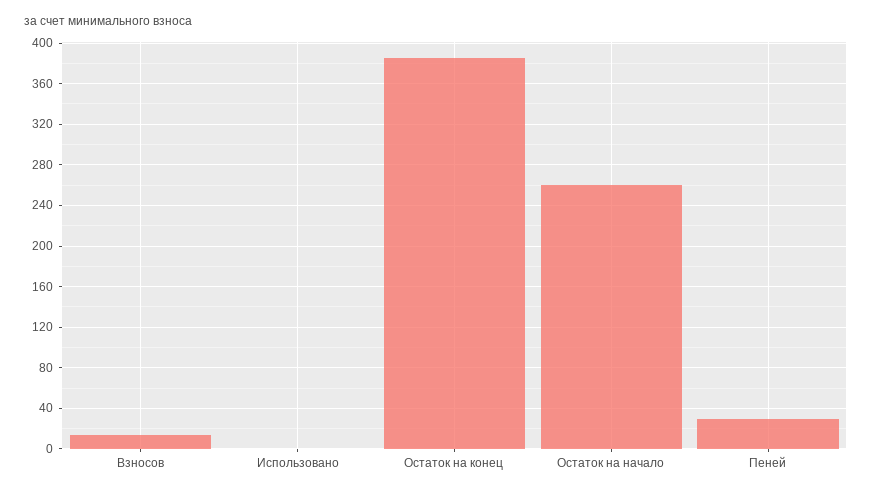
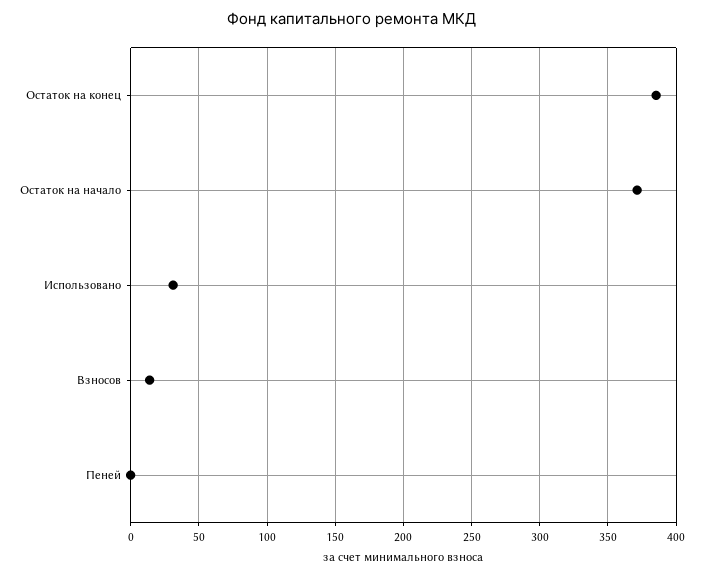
  {
    "Взносов": 15,
-   "Использовано": 0,
+   "Использовано": 30,
    "Остаток на конец": 385,
-   "Остаток на начало": 260,
+   "Остаток на начало": 370,
-   "Пеней": 30
+   "Пеней": 0
  }

